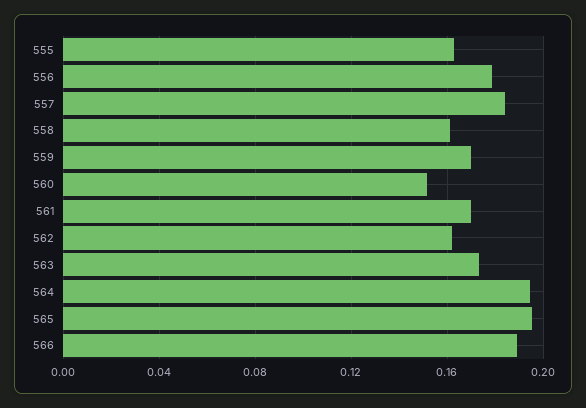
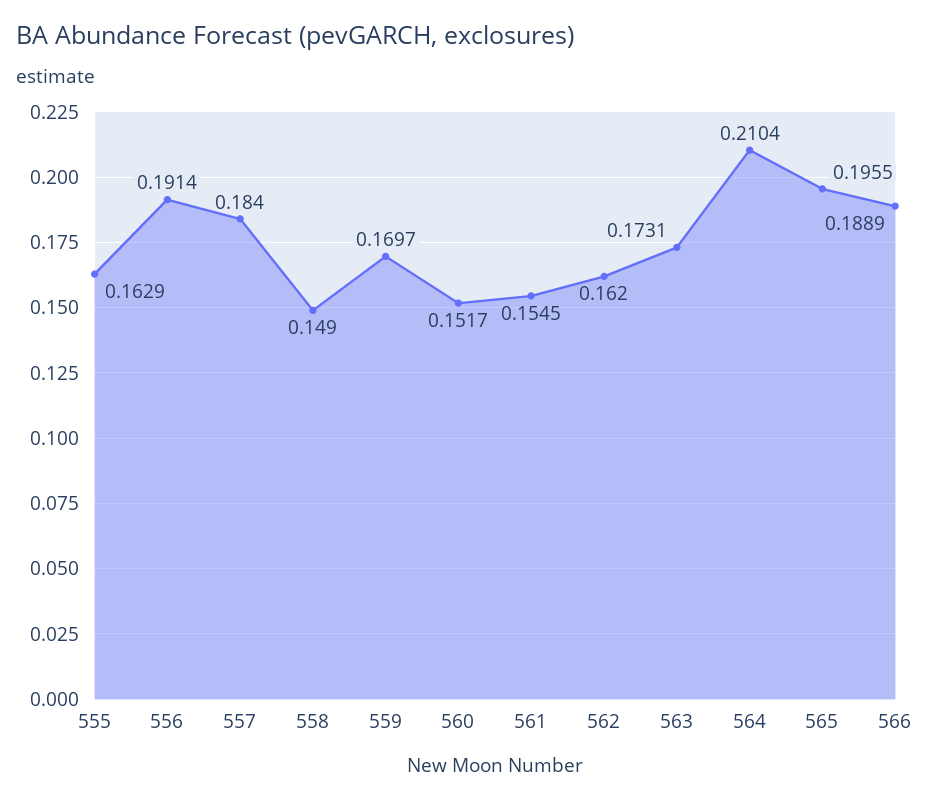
  {
    "555": 0.1629,
-   "556": 0.18,
+   "556": 0.1914,
    "557": 0.184,
-   "558": 0.16,
+   "558": 0.149,
    "559": 0.1697,
    "560": 0.1517,
-   "561": 0.17,
+   "561": 0.1545,
    "562": 0.162,
    "563": 0.1731,
-   "564": 0.195,
+   "564": 0.2104,
    "565": 0.1955,
    "566": 0.1889
  }

